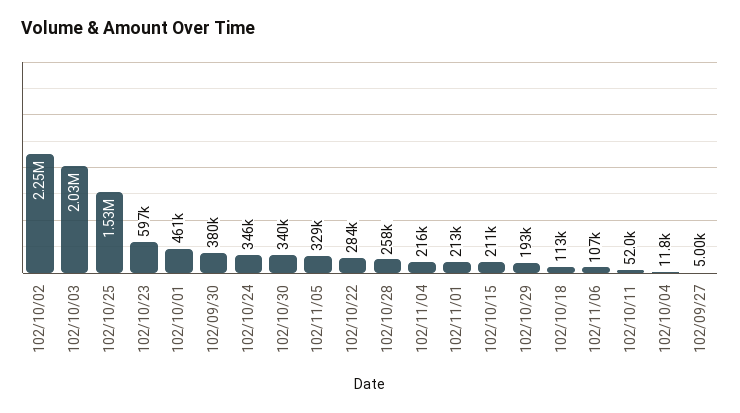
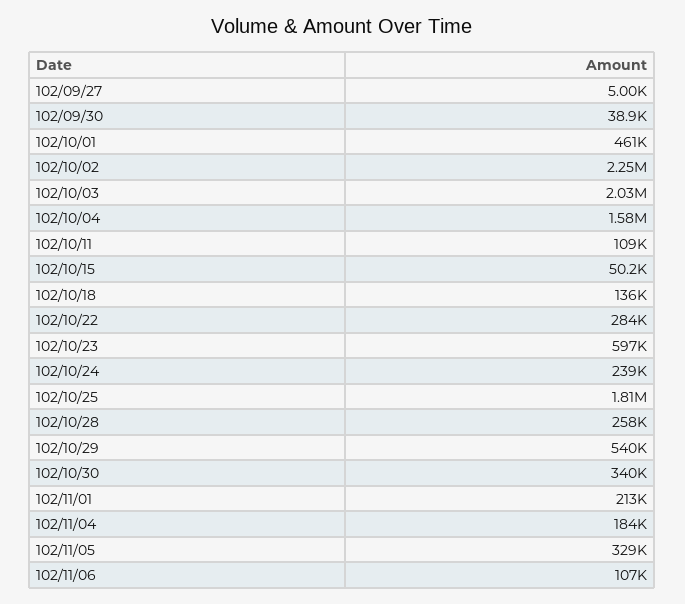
  {
    "102/10/02": 2250000,
    "102/10/03": 2030000,
-   "102/10/25": 1530000,
+   "102/10/25": 1810000,
    "102/10/23": 597000,
    "102/10/01": 461000,
-   "102/09/30": 380000,
+   "102/09/30": 38900,
-   "102/10/24": 346000,
+   "102/10/24": 239000,
    "102/10/30": 340000,
    "102/11/05": 329000,
    "102/10/22": 284000,
    "102/10/28": 258000,
-   "102/11/04": 216000,
+   "102/11/04": 184000,
    "102/11/01": 213000,
-   "102/10/15": 211000,
+   "102/10/15": 50200,
-   "102/10/29": 193000,
+   "102/10/29": 540000,
-   "102/10/18": 113000,
+   "102/10/18": 136000,
    "102/11/06": 107000,
-   "102/10/11": 52000,
+   "102/10/11": 109000,
-   "102/10/04": 11800,
+   "102/10/04": 1580000,
    "102/09/27": 5000
  }

